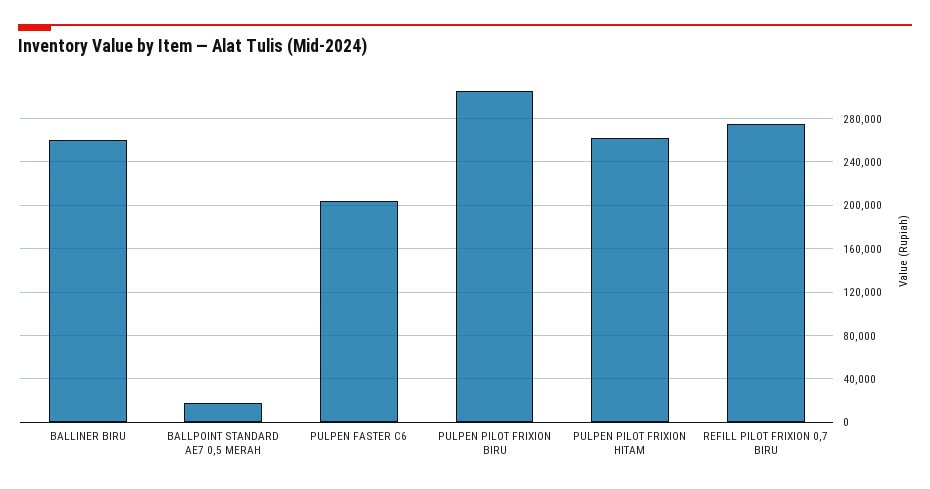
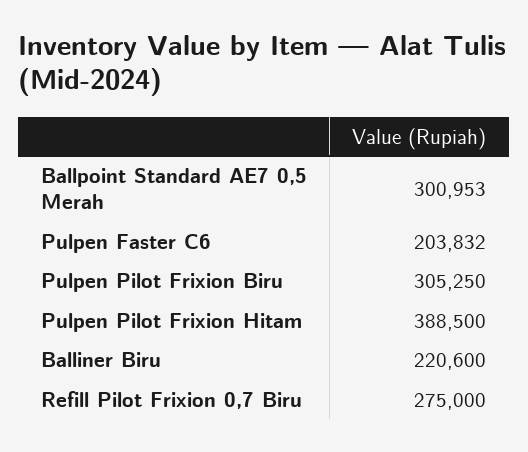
  {
-   "BALLINER BIRU": 260000,
+   "BALLINER BIRU": 220600,
-   "BALLPOINT STANDARD AE7 0,5 MERAH": 20000,
+   "BALLPOINT STANDARD AE7 0,5 MERAH": 300953,
    "PULPEN FASTER C6": 203832,
    "PULPEN PILOT FRIXION BIRU": 305250,
-   "PULPEN PILOT FRIXION HITAM": 260000,
+   "PULPEN PILOT FRIXION HITAM": 388500,
    "REFILL PILOT FRIXION 0,7 BIRU": 275000
  }

